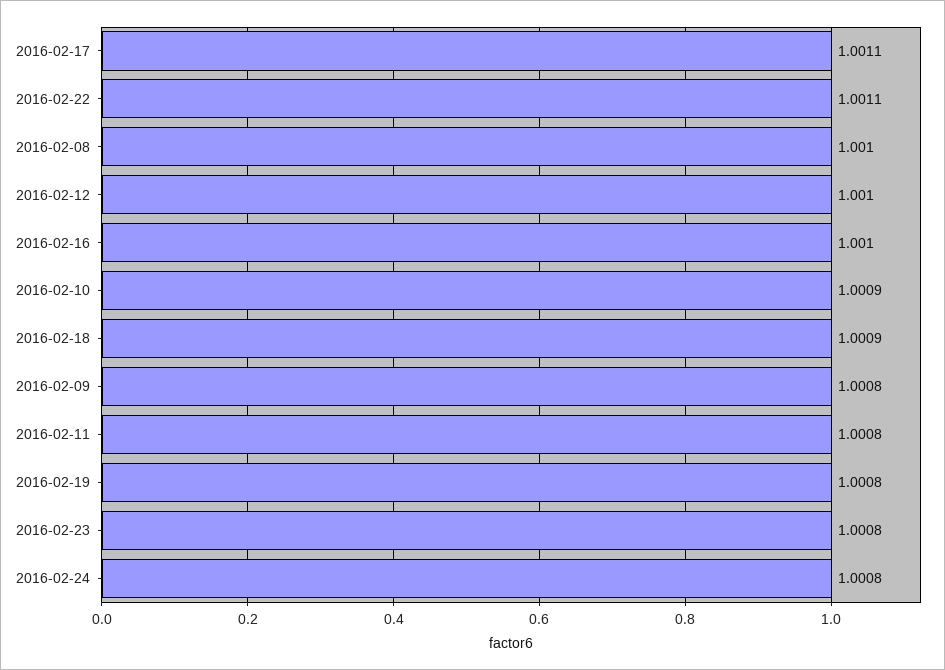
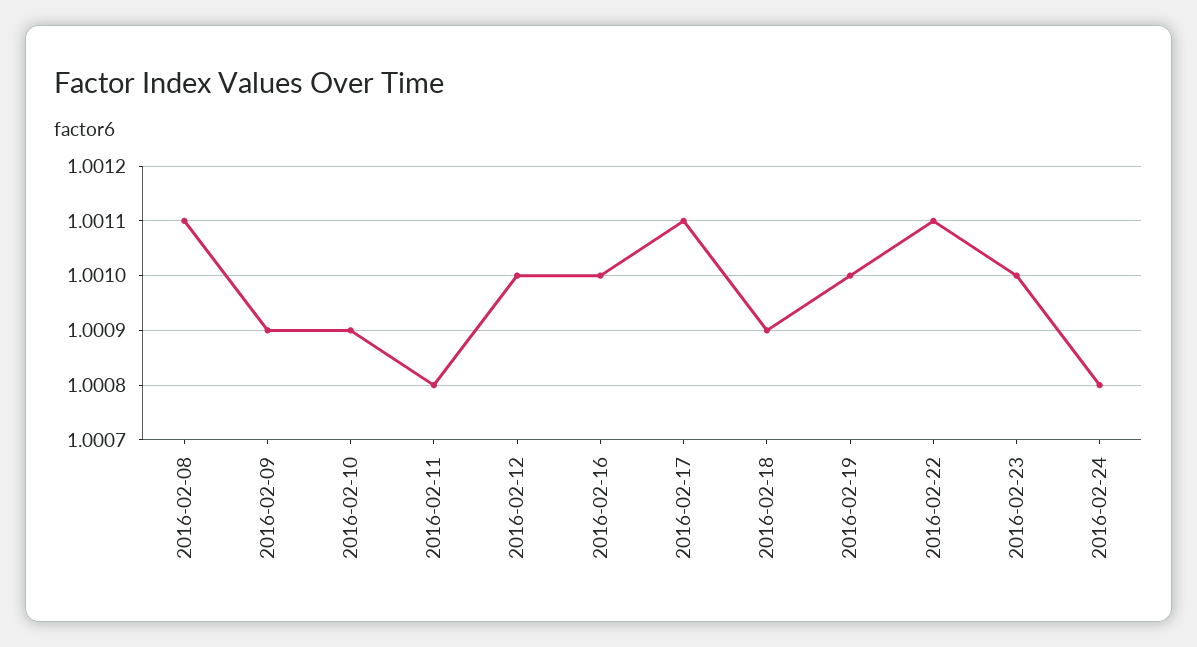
  {
    "2016-02-17": 1.0011,
    "2016-02-22": 1.0011,
-   "2016-02-08": 1.001,
+   "2016-02-08": 1.0011,
    "2016-02-12": 1.001,
    "2016-02-16": 1.001,
    "2016-02-10": 1.0009,
    "2016-02-18": 1.0009,
-   "2016-02-09": 1.0008,
+   "2016-02-09": 1.0009,
    "2016-02-11": 1.0008,
-   "2016-02-19": 1.0008,
+   "2016-02-19": 1.001,
-   "2016-02-23": 1.0008,
+   "2016-02-23": 1.001,
    "2016-02-24": 1.0008
  }

